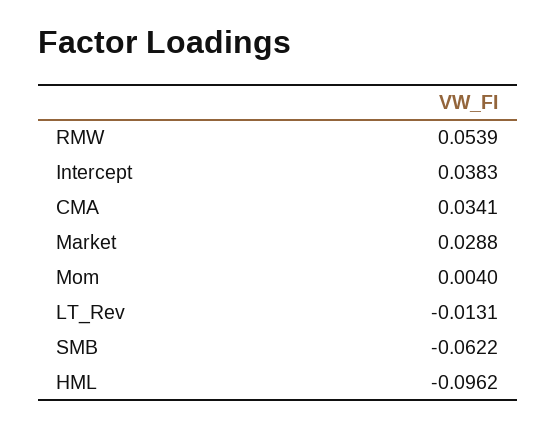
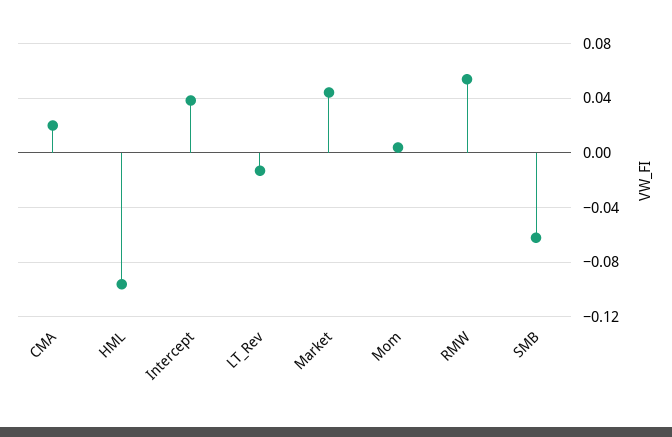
  {
    "RMW": 0.0539,
    "Intercept": 0.0383,
-   "CMA": 0.0341,
+   "CMA": 0.02,
-   "Market": 0.0288,
+   "Market": 0.045,
    "Mom": 0.004,
    "LT_Rev": -0.0131,
    "SMB": -0.0622,
    "HML": -0.0962
  }

